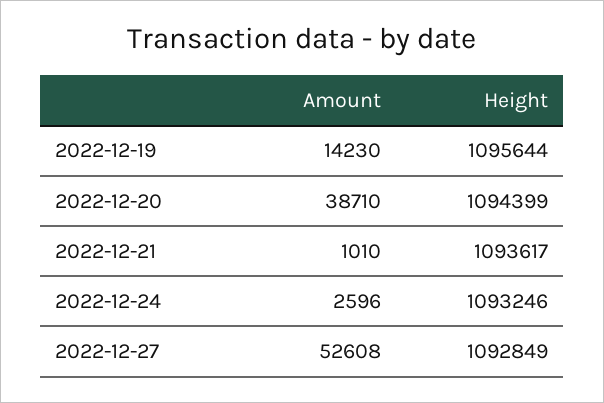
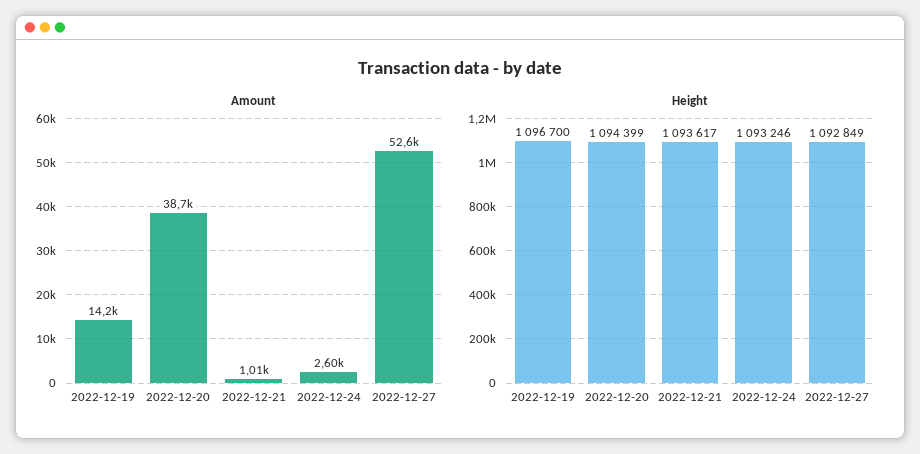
  {
    "Amount": {
      "2022-12-19": 14230,
      "2022-12-20": 38710,
      "2022-12-21": 1010,
      "2022-12-24": 2596,
      "2022-12-27": 52608
    },
    "Height": {
-     "2022-12-19": 1095644,
+     "2022-12-19": 1096700,
      "2022-12-20": 1094399,
      "2022-12-21": 1093617,
      "2022-12-24": 1093246,
      "2022-12-27": 1092849
    }
  }

